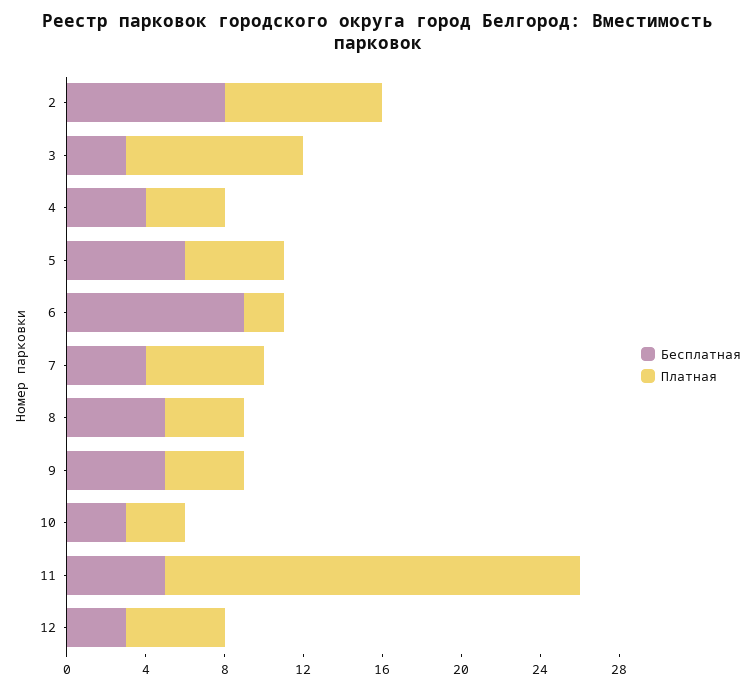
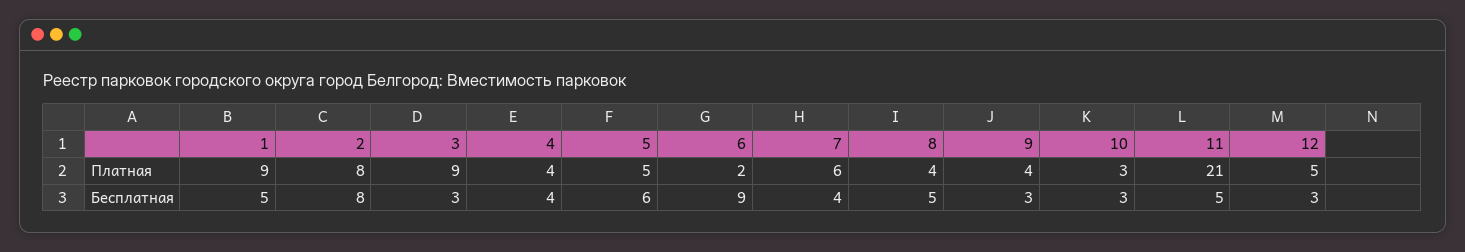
  {
    "Бесплатная": {
      "2": 8,
      "3": 3,
      "4": 4,
      "5": 6,
      "6": 9,
      "7": 4,
      "8": 5,
-     "9": 5,
+     "9": 3,
      "10": 3,
      "11": 5,
-     "12": 3
+     "12": 3,
+     "1": 5
    },
    "Платная": {
      "2": 8,
      "3": 9,
      "4": 4,
      "5": 5,
      "6": 2,
      "7": 6,
      "8": 4,
      "9": 4,
      "10": 3,
      "11": 21,
-     "12": 5
+     "12": 5,
+     "1": 9
    }
  }

